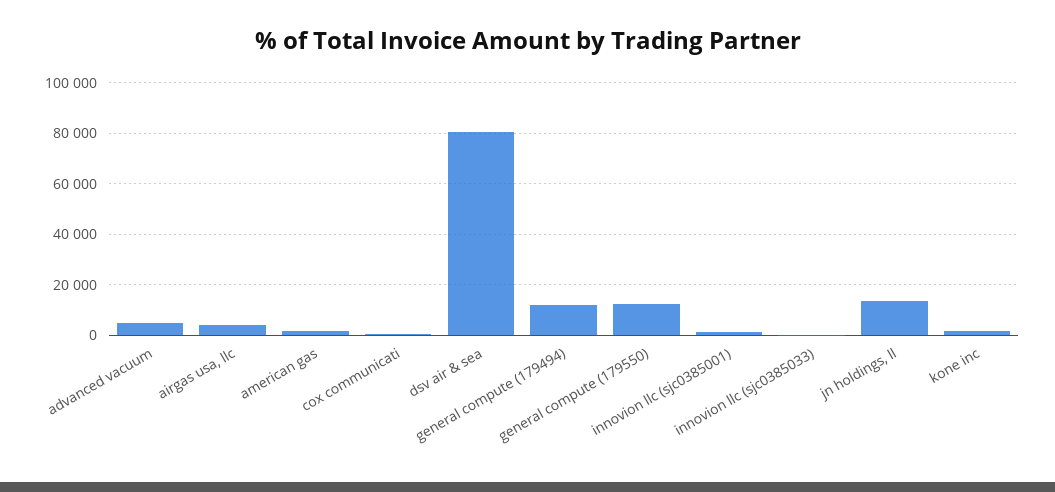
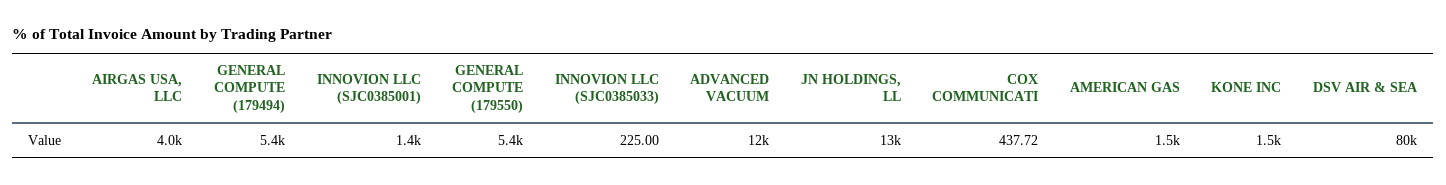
  {
-   "advanced vacuum": 5000,
+   "advanced vacuum": 12000,
    "airgas usa, llc": 4000,
    "american gas": 1500,
    "cox communicati": 437.72,
    "dsv air & sea": 80000,
-   "general compute (179494)": 12500,
+   "general compute (179494)": 5400,
-   "general compute (179550)": 12500,
+   "general compute (179550)": 5400,
    "innovion llc (sjc0385001)": 1400,
    "innovion llc (sjc0385033)": 225,
    "jn holdings, ll": 13000,
    "kone inc": 1500
  }

